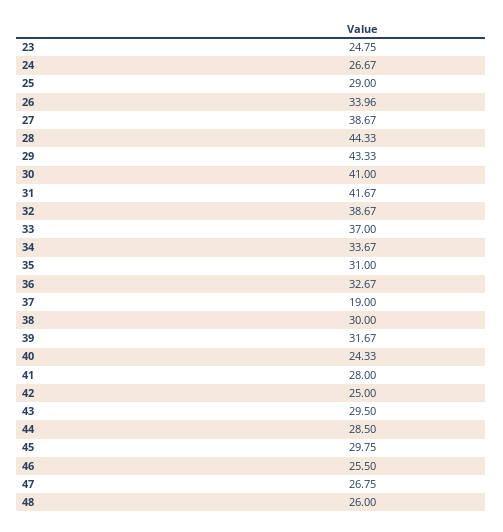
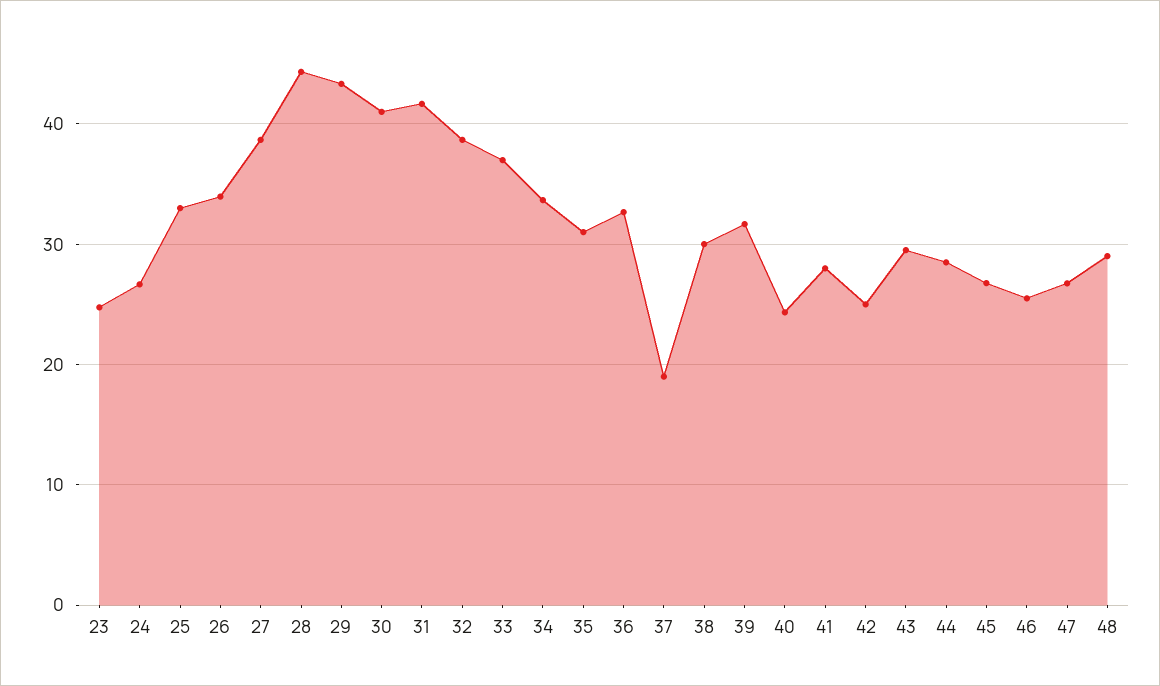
  {
    "23": 24.75,
    "24": 26.67,
-   "25": 29,
+   "25": 33,
    "26": 33.96,
    "27": 38.67,
    "28": 44.33,
    "29": 43.33,
    "30": 41,
    "31": 41.67,
    "32": 38.67,
    "33": 37,
    "34": 33.67,
    "35": 31,
    "36": 32.67,
    "37": 19,
    "38": 30,
    "39": 31.67,
    "40": 24.33,
    "41": 28,
    "42": 25,
    "43": 29.5,
    "44": 28.5,
-   "45": 29.75,
+   "45": 27,
    "46": 25.5,
    "47": 26.75,
-   "48": 26
+   "48": 29
  }

